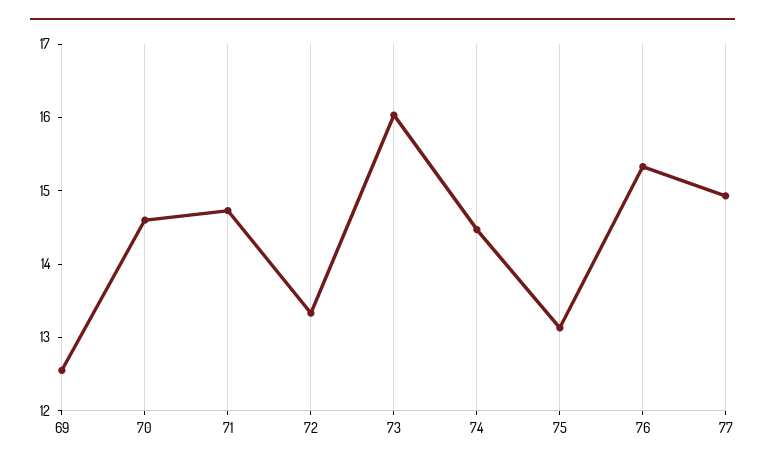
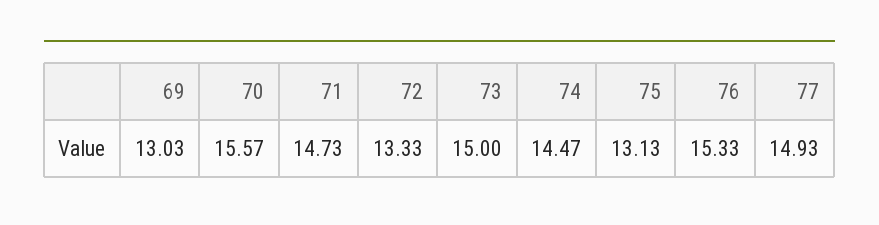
  {
-   "69": 12.6,
+   "69": 13.03,
-   "70": 14.6,
+   "70": 15.57,
    "71": 14.73,
    "72": 13.33,
-   "73": 16,
+   "73": 15,
    "74": 14.47,
    "75": 13.13,
    "76": 15.33,
    "77": 14.93
  }

